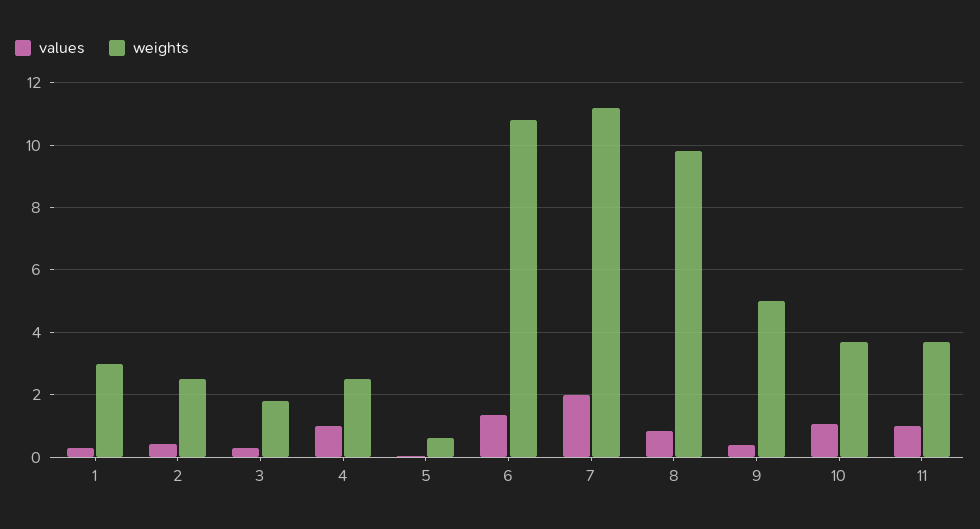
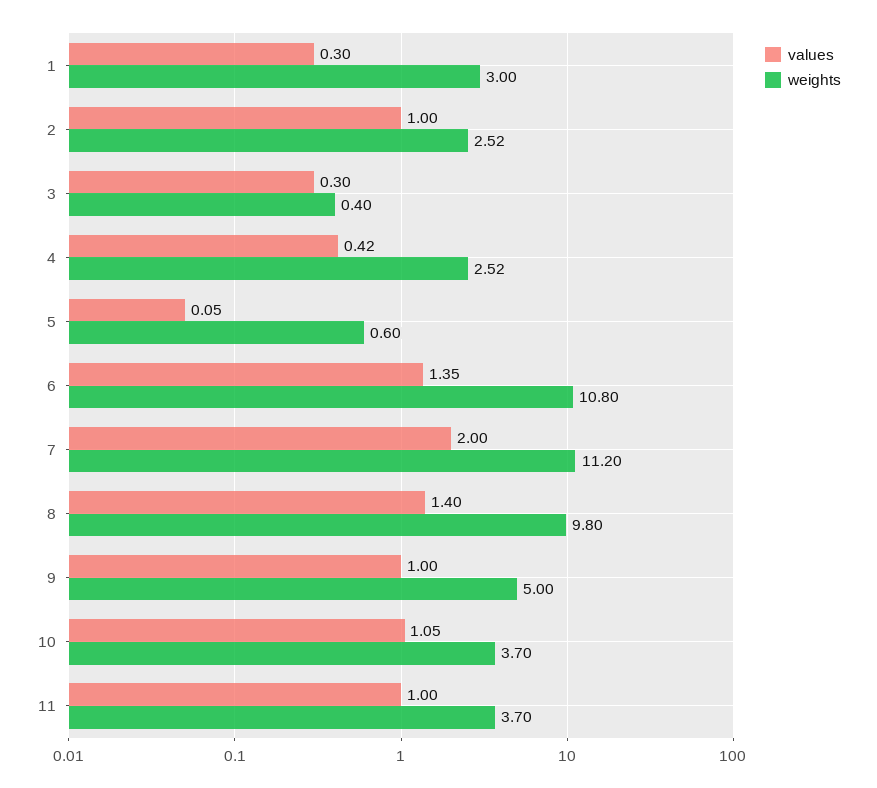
  {
    "values": {
      "1": 0.3,
-     "2": 0.4,
+     "2": 1,
      "3": 0.3,
-     "4": 1,
+     "4": 0.42,
      "5": 0.05,
      "6": 1.35,
      "7": 2,
-     "8": 0.8,
+     "8": 1.4,
-     "9": 0.4,
+     "9": 1,
      "10": 1.05,
      "11": 1
    },
    "weights": {
      "1": 3,
      "2": 2.52,
-     "3": 1.8,
+     "3": 0.4,
      "4": 2.52,
      "5": 0.6,
      "6": 10.8,
      "7": 11.2,
      "8": 9.8,
      "9": 5,
      "10": 3.7,
      "11": 3.7
    }
  }

